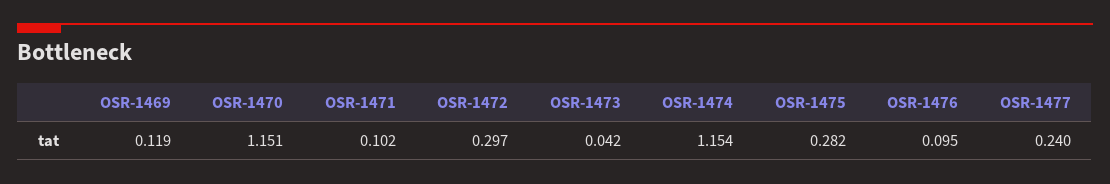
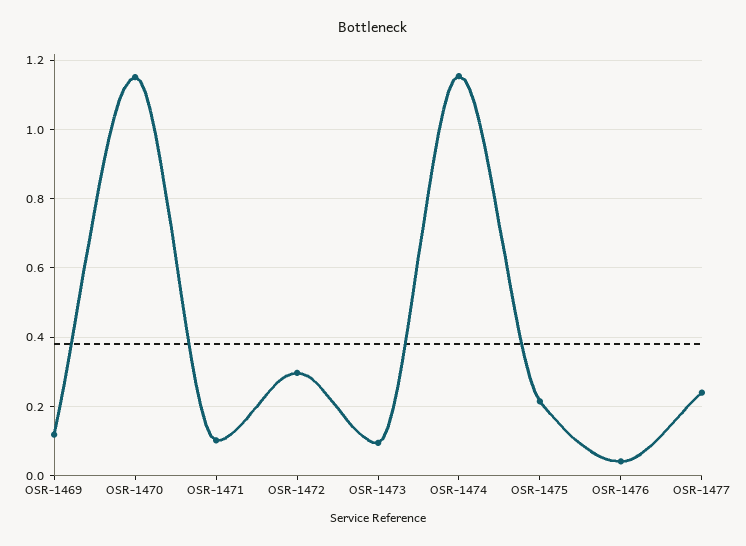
  {
    "OSR-1469": 0.119,
    "OSR-1470": 1.151,
    "OSR-1471": 0.102,
    "OSR-1472": 0.297,
-   "OSR-1473": 0.042,
+   "OSR-1473": 0.1,
    "OSR-1474": 1.154,
-   "OSR-1475": 0.282,
+   "OSR-1475": 0.22,
-   "OSR-1476": 0.095,
+   "OSR-1476": 0.04,
    "OSR-1477": 0.24
  }

